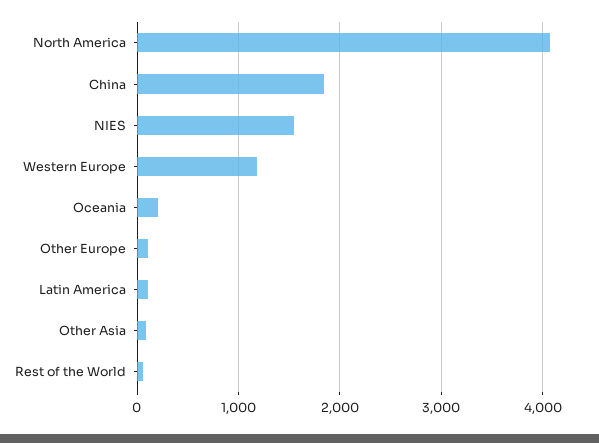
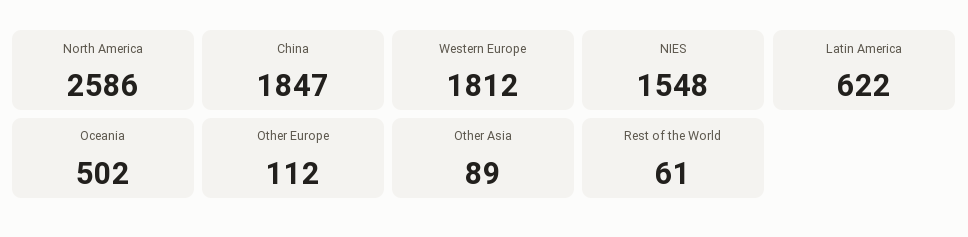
  {
-   "North America": 4100,
+   "North America": 2586,
    "China": 1847,
    "NIES": 1548,
-   "Western Europe": 1200,
+   "Western Europe": 1812,
-   "Oceania": 200,
+   "Oceania": 502,
    "Other Europe": 112,
-   "Latin America": 100,
+   "Latin America": 622,
    "Other Asia": 89,
    "Rest of the World": 61
  }

